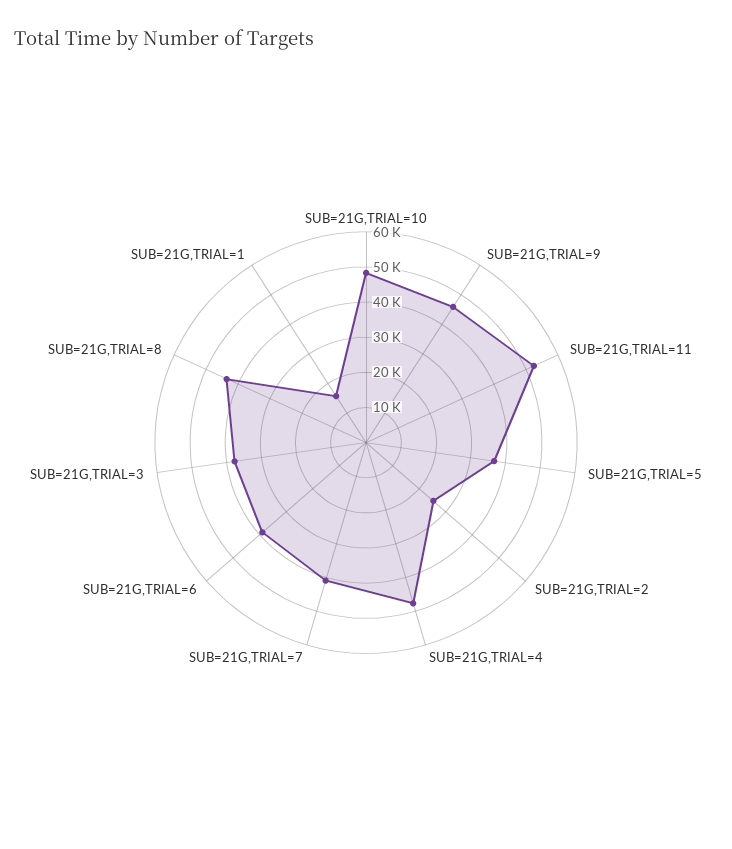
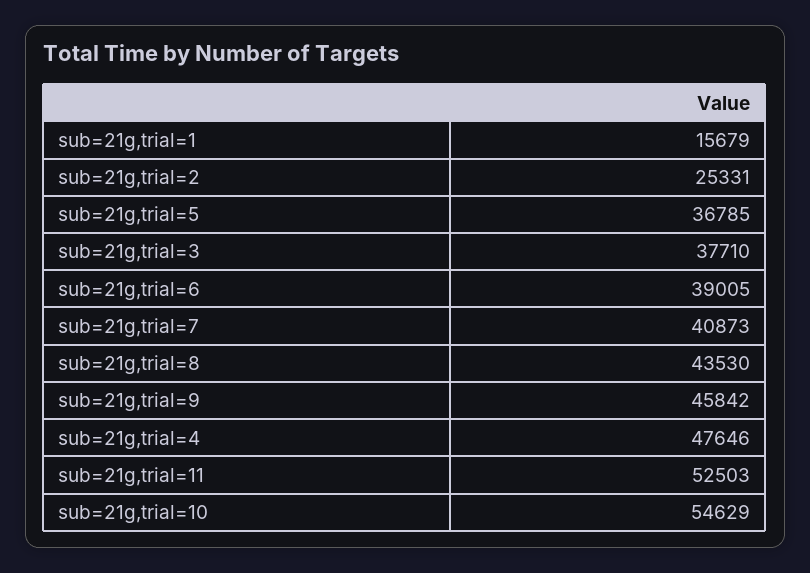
  {
-   "SUB=21G,TRIAL=10": 47500,
+   "SUB=21G,TRIAL=10": 54629,
    "SUB=21G,TRIAL=9": 45842,
    "SUB=21G,TRIAL=11": 52503,
    "SUB=21G,TRIAL=5": 36785,
    "SUB=21G,TRIAL=2": 25331,
    "SUB=21G,TRIAL=4": 47646,
    "SUB=21G,TRIAL=7": 40873,
    "SUB=21G,TRIAL=6": 39005,
    "SUB=21G,TRIAL=3": 37710,
    "SUB=21G,TRIAL=8": 43530,
    "SUB=21G,TRIAL=1": 15679
  }

